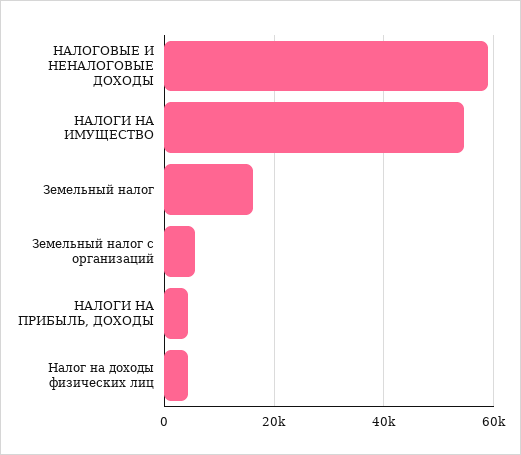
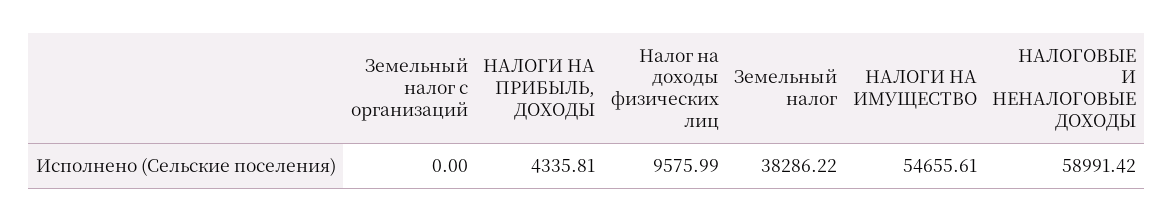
  {
    "НАЛОГОВЫЕ И НЕНАЛОГОВЫЕ ДОХОДЫ": 58991.42,
    "НАЛОГИ НА ИМУЩЕСТВО": 54655.61,
-   "Земельный налог": 16000,
+   "Земельный налог": 38286.22,
-   "Земельный налог с организаций": 6000,
+   "Земельный налог с организаций": 0,
    "НАЛОГИ НА ПРИБЫЛЬ, ДОХОДЫ": 4335.81,
-   "Налог на доходы физических лиц": 4000
+   "Налог на доходы физических лиц": 9575.99
  }

